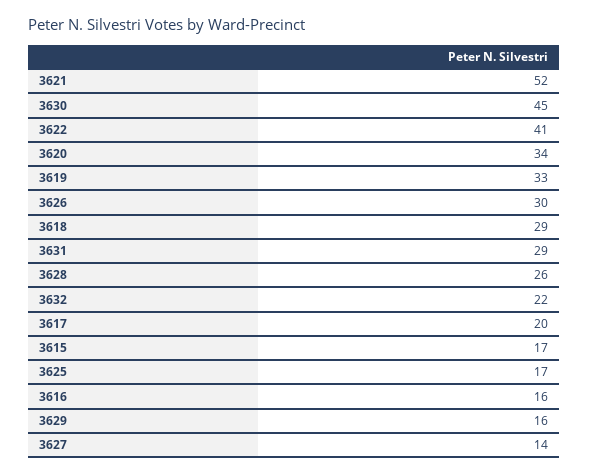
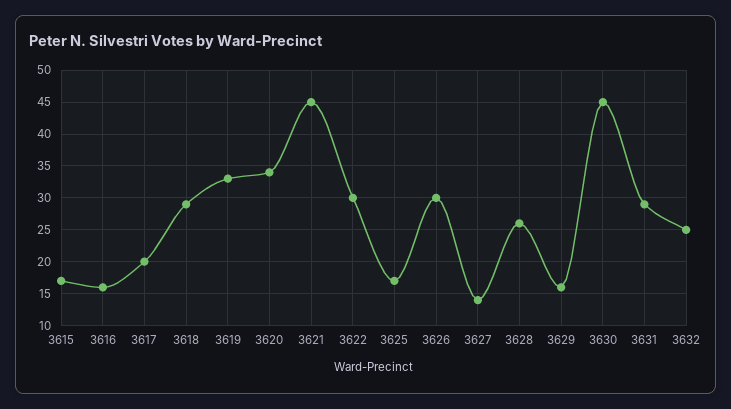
  {
-   "3621": 52,
+   "3621": 45,
    "3630": 45,
-   "3622": 41,
+   "3622": 30,
    "3620": 34,
    "3619": 33,
    "3626": 30,
    "3618": 29,
    "3631": 29,
    "3628": 26,
-   "3632": 22,
+   "3632": 25,
    "3617": 20,
    "3615": 17,
    "3625": 17,
    "3616": 16,
    "3629": 16,
    "3627": 14
  }

